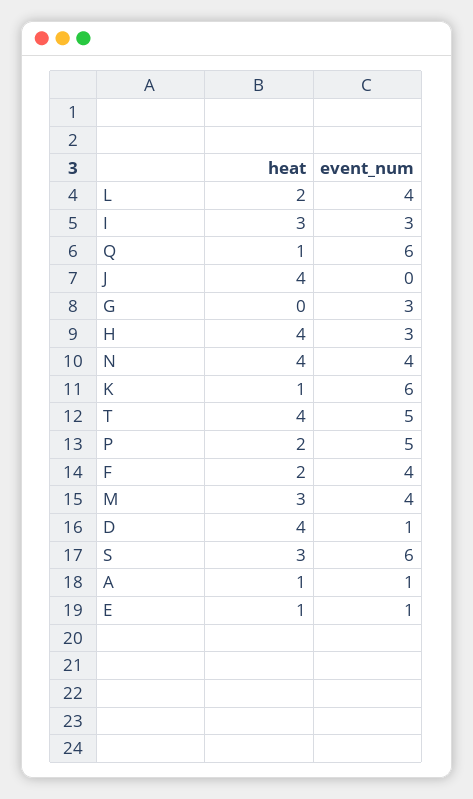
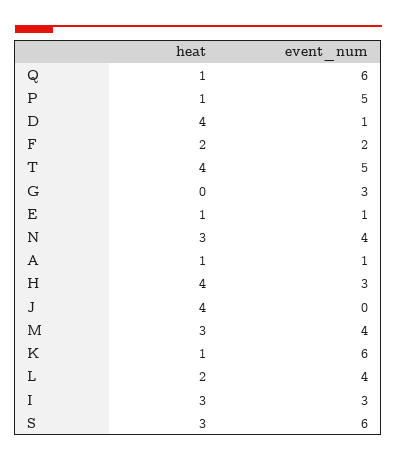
  {
    "heat": {
      "L": 2,
      "I": 3,
      "Q": 1,
      "J": 4,
      "G": 0,
      "H": 4,
-     "N": 4,
+     "N": 3,
      "K": 1,
      "T": 4,
-     "P": 2,
+     "P": 1,
      "F": 2,
      "M": 3,
      "D": 4,
      "S": 3,
      "A": 1,
      "E": 1
    },
    "event_num": {
      "L": 4,
      "I": 3,
      "Q": 6,
      "J": 0,
      "G": 3,
      "H": 3,
      "N": 4,
      "K": 6,
      "T": 5,
      "P": 5,
-     "F": 4,
+     "F": 2,
      "M": 4,
      "D": 1,
      "S": 6,
      "A": 1,
      "E": 1
    }
  }

